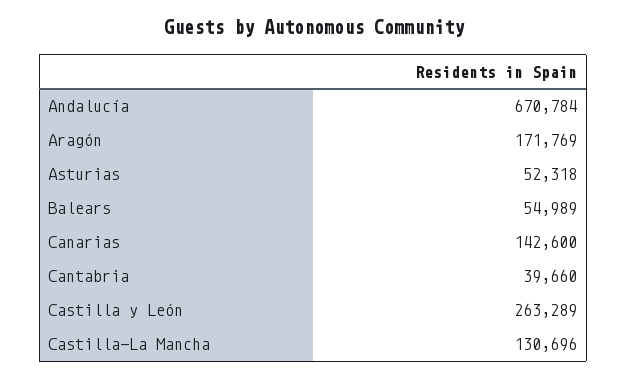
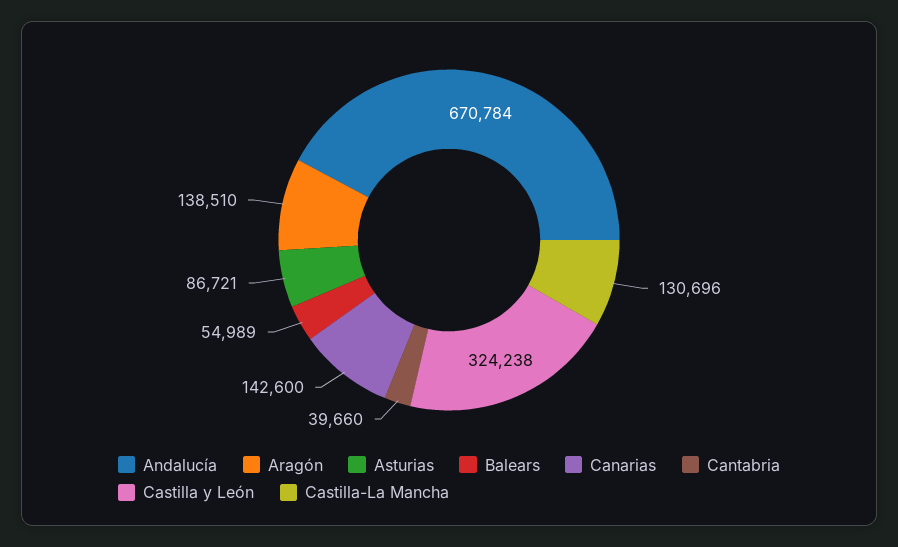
  {
    "Andalucía": 670784,
-   "Aragón": 171769,
+   "Aragón": 138510,
-   "Asturias": 52318,
+   "Asturias": 86721,
    "Balears": 54989,
    "Canarias": 142600,
    "Cantabria": 39660,
-   "Castilla y León": 263289,
+   "Castilla y León": 324238,
    "Castilla-La Mancha": 130696
  }

